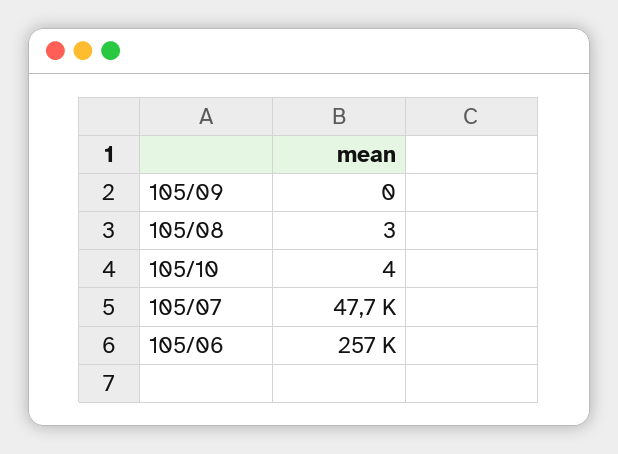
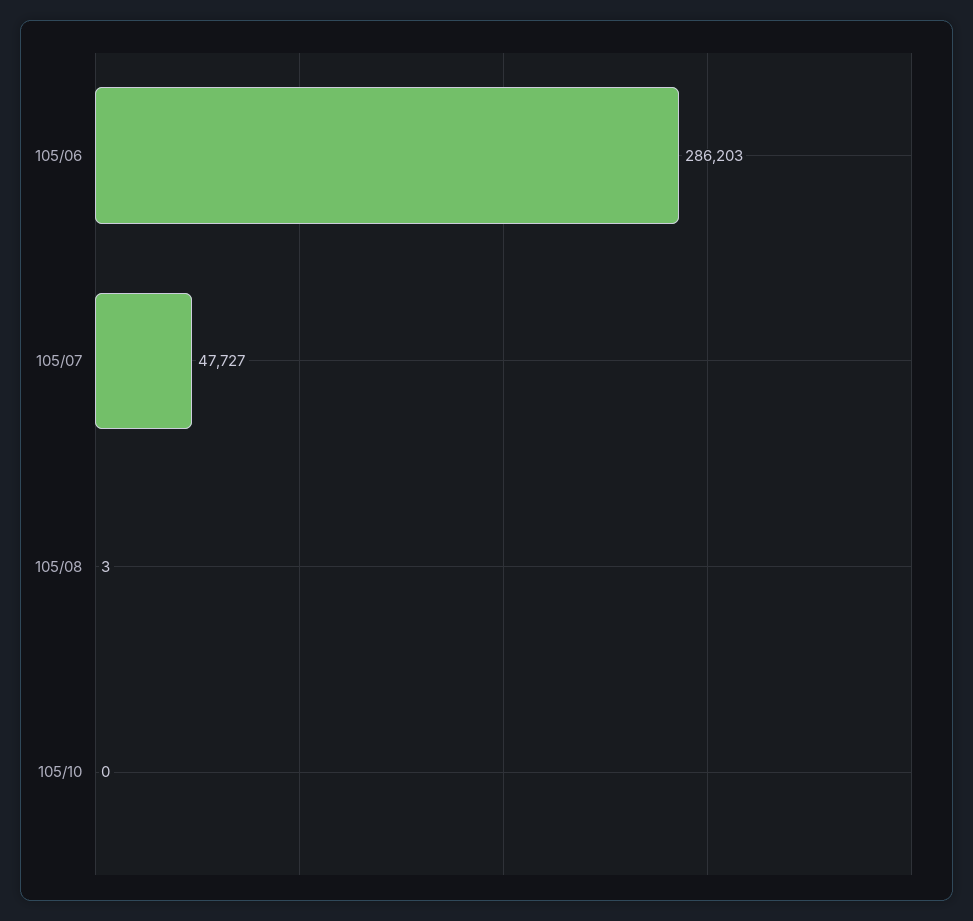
  {
-   "105/09": 0,
    "105/08": 3,
-   "105/10": 4,
+   "105/10": 0,
    "105/07": 47727,
-   "105/06": 257000
+   "105/06": 286203
  }

